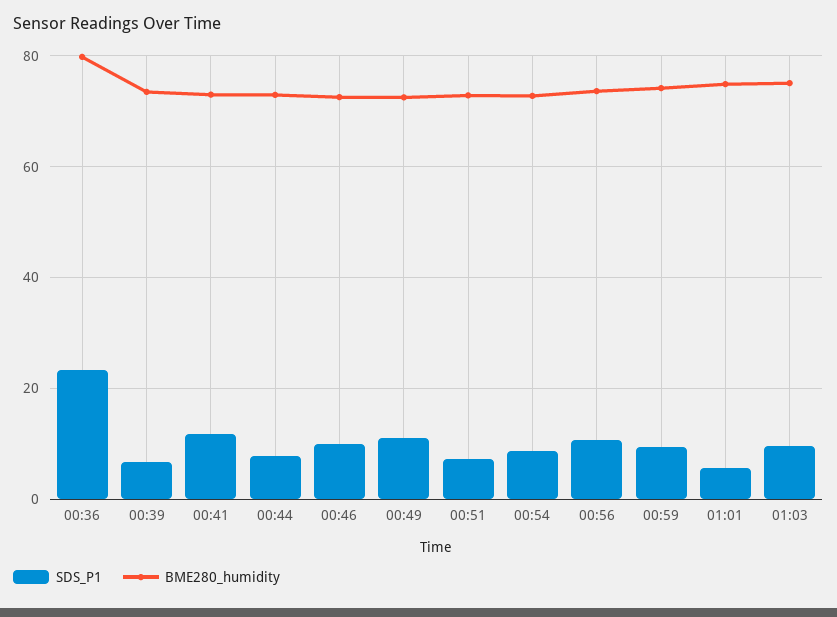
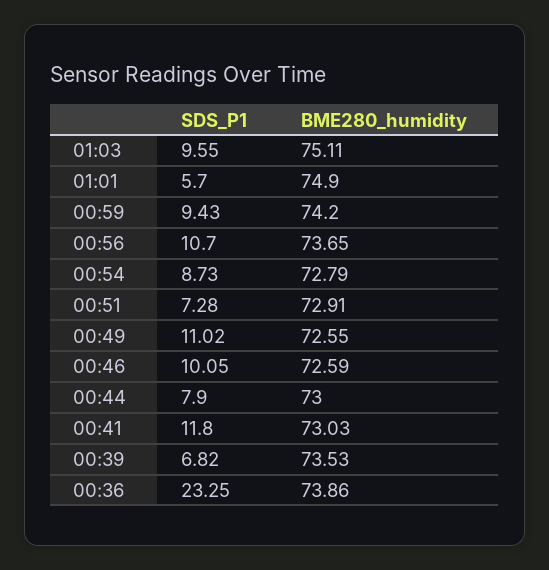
  {
    "SDS_P1": {
      "00:36": 23.25,
      "00:39": 6.82,
      "00:41": 11.8,
      "00:44": 7.9,
      "00:46": 10.05,
      "00:49": 11.02,
      "00:51": 7.28,
      "00:54": 8.73,
      "00:56": 10.7,
      "00:59": 9.43,
      "01:01": 5.7,
      "01:03": 9.55
    },
    "BME280_humidity": {
-     "00:36": 80,
+     "00:36": 73.86,
      "00:39": 73.53,
      "00:41": 73.03,
      "00:44": 73,
      "00:46": 72.59,
      "00:49": 72.55,
      "00:51": 72.91,
      "00:54": 72.79,
      "00:56": 73.65,
      "00:59": 74.2,
      "01:01": 74.9,
      "01:03": 75.11
    }
  }

